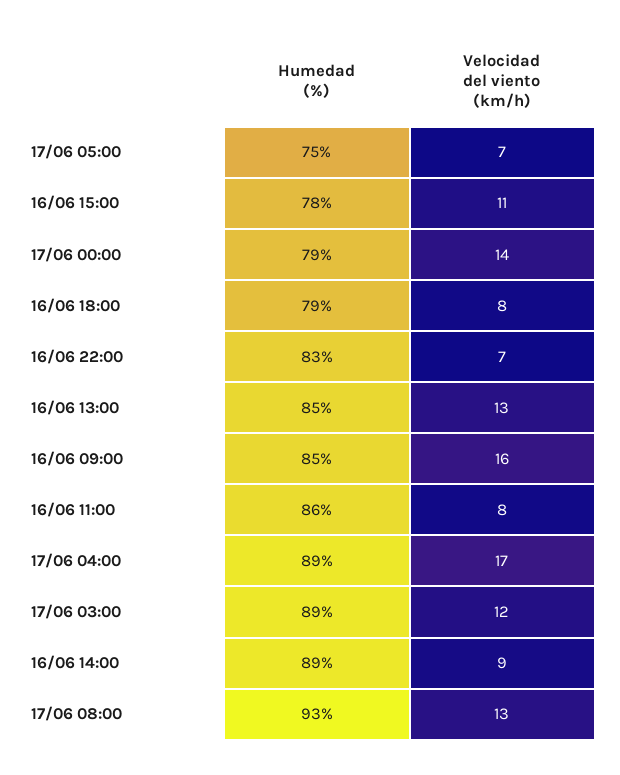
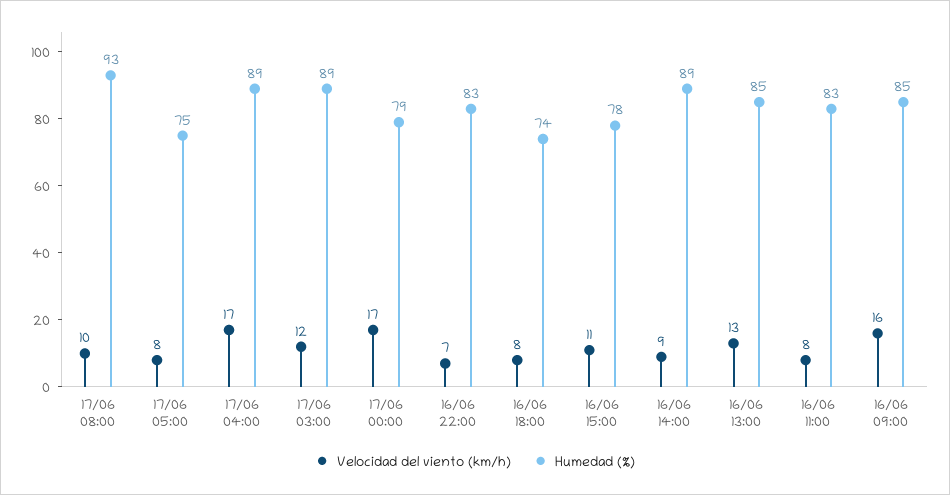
  {
    "Humedad (%)": {
      "17/06 05:00": 75,
      "16/06 15:00": 78,
      "17/06 00:00": 79,
-     "16/06 18:00": 79,
+     "16/06 18:00": 74,
      "16/06 22:00": 83,
      "16/06 13:00": 85,
      "16/06 09:00": 85,
-     "16/06 11:00": 86,
+     "16/06 11:00": 83,
      "17/06 04:00": 89,
      "17/06 03:00": 89,
      "16/06 14:00": 89,
      "17/06 08:00": 93
    },
    "Velocidad del viento (km/h)": {
-     "17/06 05:00": 7,
+     "17/06 05:00": 8,
      "16/06 15:00": 11,
-     "17/06 00:00": 14,
+     "17/06 00:00": 17,
      "16/06 18:00": 8,
      "16/06 22:00": 7,
      "16/06 13:00": 13,
      "16/06 09:00": 16,
      "16/06 11:00": 8,
      "17/06 04:00": 17,
      "17/06 03:00": 12,
      "16/06 14:00": 9,
-     "17/06 08:00": 13
+     "17/06 08:00": 10
    }
  }

